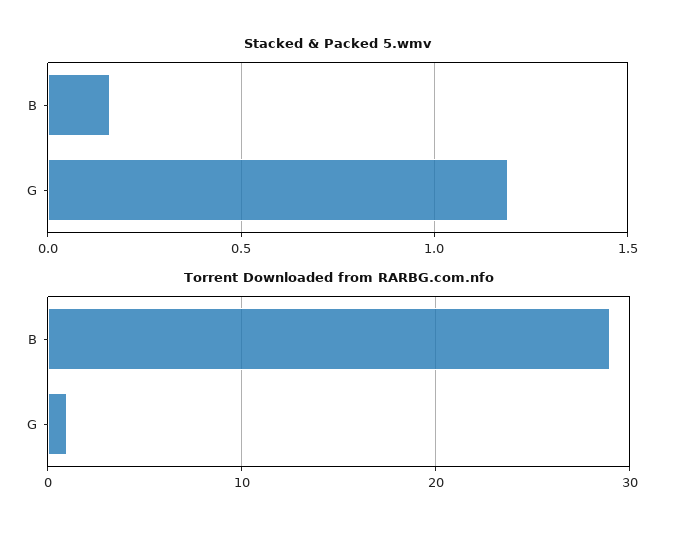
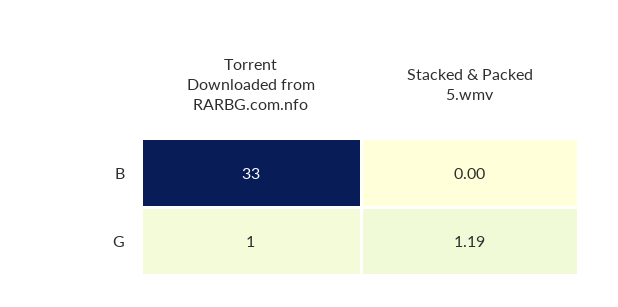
  {
    "Stacked & Packed 5.wmv": {
-     "B": 0.15,
+     "B": 0,
      "G": 1.19
    },
    "Torrent Downloaded from RARBG.com.nfo": {
-     "B": 29,
+     "B": 33,
      "G": 1
    }
  }

